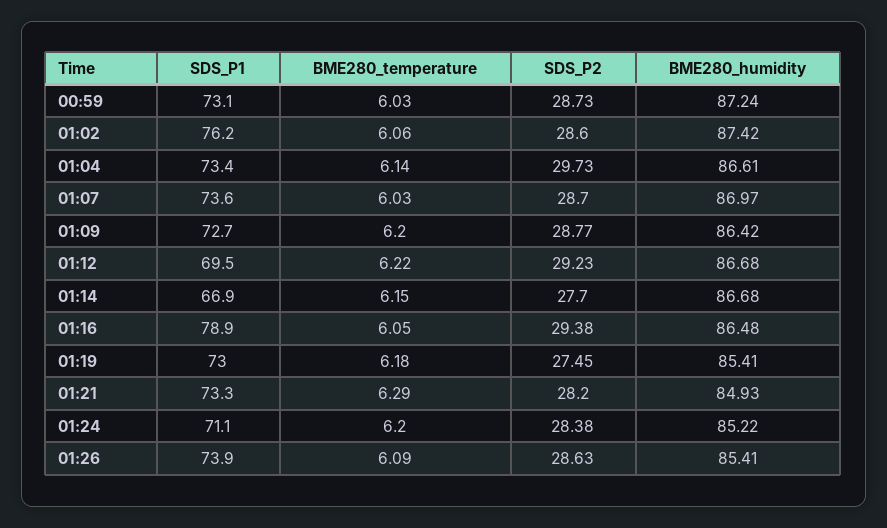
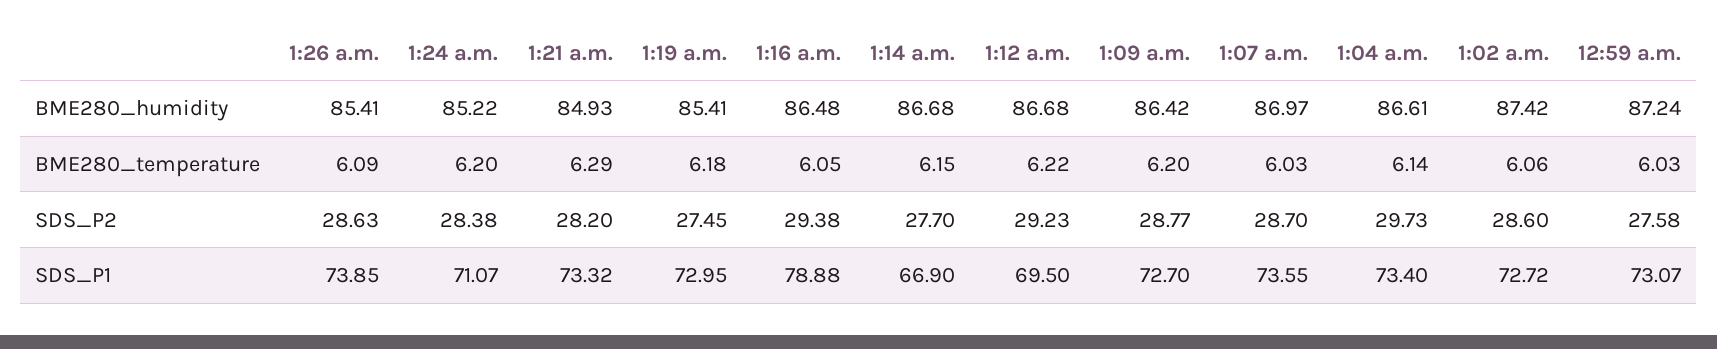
  {
    "SDS_P1": {
      "00:59": 73.07,
-     "01:02": 76.2,
+     "01:02": 72.72,
      "01:04": 73.4,
      "01:07": 73.55,
      "01:09": 72.7,
      "01:12": 69.5,
      "01:14": 66.9,
      "01:16": 78.88,
      "01:19": 72.95,
      "01:21": 73.32,
      "01:24": 71.07,
      "01:26": 73.85
    },
    "BME280_temperature": {
      "00:59": 6.03,
      "01:02": 6.06,
      "01:04": 6.14,
      "01:07": 6.03,
      "01:09": 6.2,
      "01:12": 6.22,
      "01:14": 6.15,
      "01:16": 6.05,
      "01:19": 6.18,
      "01:21": 6.29,
      "01:24": 6.2,
      "01:26": 6.09
    },
    "SDS_P2": {
-     "00:59": 28.73,
+     "00:59": 27.58,
      "01:02": 28.6,
      "01:04": 29.73,
      "01:07": 28.7,
      "01:09": 28.77,
      "01:12": 29.23,
      "01:14": 27.7,
      "01:16": 29.38,
      "01:19": 27.45,
      "01:21": 28.2,
      "01:24": 28.38,
      "01:26": 28.63
    },
    "BME280_humidity": {
      "00:59": 87.24,
      "01:02": 87.42,
      "01:04": 86.61,
      "01:07": 86.97,
      "01:09": 86.42,
      "01:12": 86.68,
      "01:14": 86.68,
      "01:16": 86.48,
      "01:19": 85.41,
      "01:21": 84.93,
      "01:24": 85.22,
      "01:26": 85.41
    }
  }

